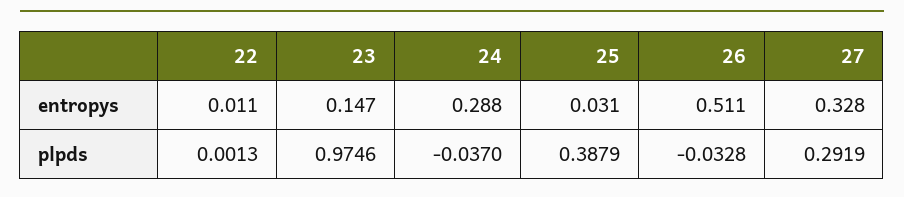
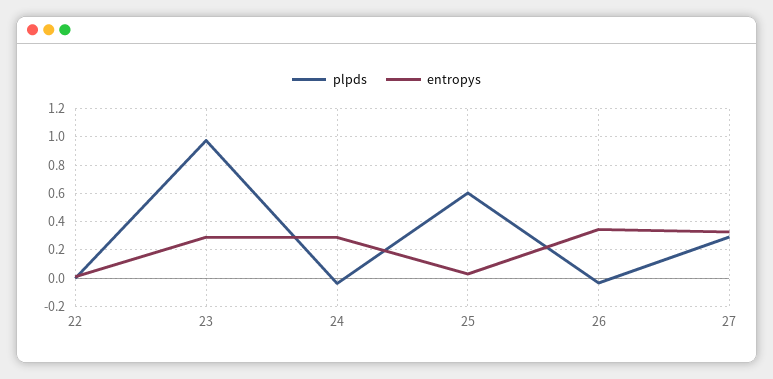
  {
    "entropys": {
      "22": 0.011,
-     "23": 0.147,
+     "23": 0.3,
      "24": 0.288,
      "25": 0.031,
-     "26": 0.511,
+     "26": 0.35,
      "27": 0.328
    },
    "plpds": {
      "22": 0.0013,
      "23": 0.9746,
      "24": -0.037,
-     "25": 0.3879,
+     "25": 0.6,
      "26": -0.0328,
      "27": 0.2919
    }
  }

